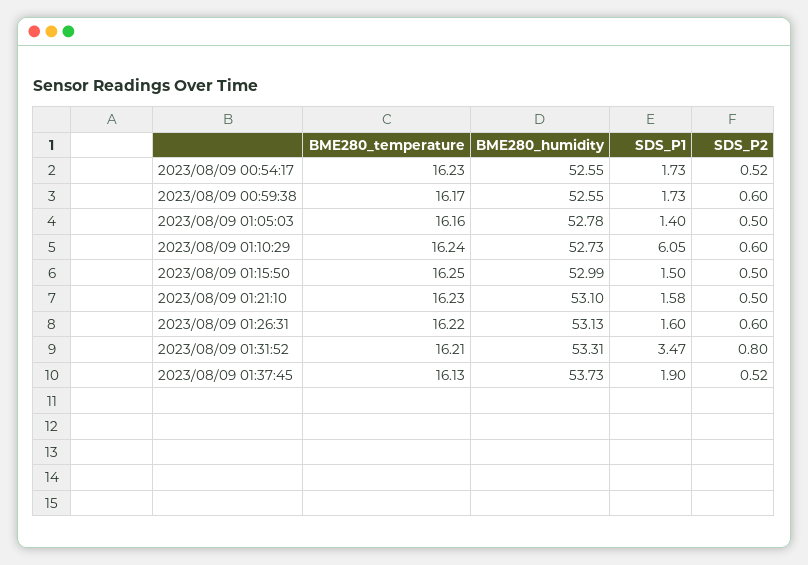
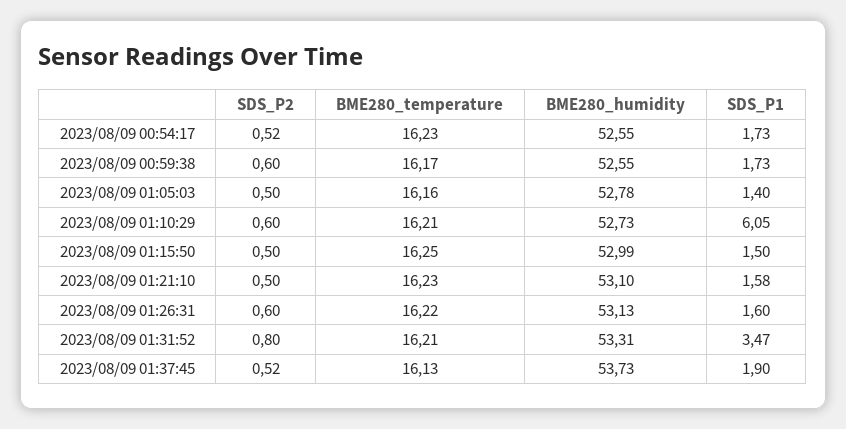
  {
    "BME280_temperature": {
      "2023/08/09 00:54:17": 16.23,
      "2023/08/09 00:59:38": 16.17,
      "2023/08/09 01:05:03": 16.16,
-     "2023/08/09 01:10:29": 16.24,
+     "2023/08/09 01:10:29": 16.21,
      "2023/08/09 01:15:50": 16.25,
      "2023/08/09 01:21:10": 16.23,
      "2023/08/09 01:26:31": 16.22,
      "2023/08/09 01:31:52": 16.21,
      "2023/08/09 01:37:45": 16.13
    },
    "BME280_humidity": {
      "2023/08/09 00:54:17": 52.55,
      "2023/08/09 00:59:38": 52.55,
      "2023/08/09 01:05:03": 52.78,
      "2023/08/09 01:10:29": 52.73,
      "2023/08/09 01:15:50": 52.99,
      "2023/08/09 01:21:10": 53.1,
      "2023/08/09 01:26:31": 53.13,
      "2023/08/09 01:31:52": 53.31,
      "2023/08/09 01:37:45": 53.73
    },
    "SDS_P1": {
      "2023/08/09 00:54:17": 1.73,
      "2023/08/09 00:59:38": 1.73,
      "2023/08/09 01:05:03": 1.4,
      "2023/08/09 01:10:29": 6.05,
      "2023/08/09 01:15:50": 1.5,
      "2023/08/09 01:21:10": 1.58,
      "2023/08/09 01:26:31": 1.6,
      "2023/08/09 01:31:52": 3.47,
      "2023/08/09 01:37:45": 1.9
    },
    "SDS_P2": {
      "2023/08/09 00:54:17": 0.52,
      "2023/08/09 00:59:38": 0.6,
      "2023/08/09 01:05:03": 0.5,
      "2023/08/09 01:10:29": 0.6,
      "2023/08/09 01:15:50": 0.5,
      "2023/08/09 01:21:10": 0.5,
      "2023/08/09 01:26:31": 0.6,
      "2023/08/09 01:31:52": 0.8,
      "2023/08/09 01:37:45": 0.52
    }
  }

